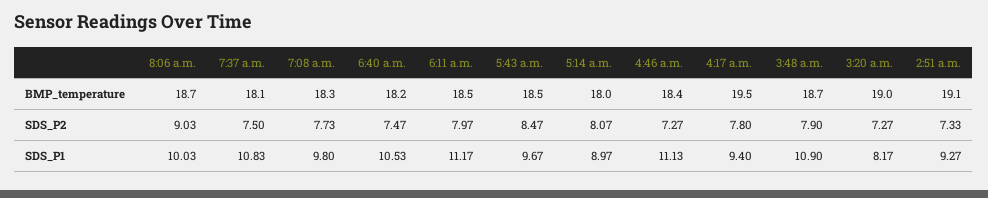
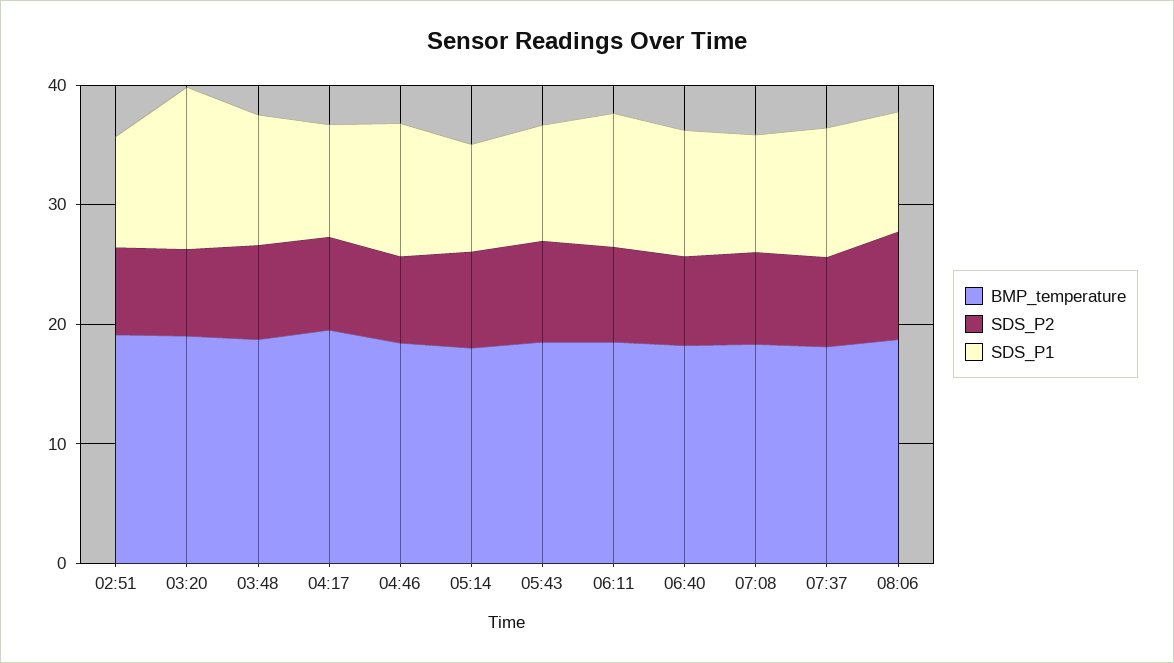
  {
    "BMP_temperature": {
      "8:06 a.m.": 18.7,
      "7:37 a.m.": 18.1,
      "7:08 a.m.": 18.3,
      "6:40 a.m.": 18.2,
      "6:11 a.m.": 18.5,
      "5:43 a.m.": 18.5,
      "5:14 a.m.": 18,
      "4:46 a.m.": 18.4,
      "4:17 a.m.": 19.5,
      "3:48 a.m.": 18.7,
      "3:20 a.m.": 19,
      "2:51 a.m.": 19.1
    },
    "SDS_P2": {
      "8:06 a.m.": 9.03,
      "7:37 a.m.": 7.5,
      "7:08 a.m.": 7.73,
      "6:40 a.m.": 7.47,
      "6:11 a.m.": 7.97,
      "5:43 a.m.": 8.47,
      "5:14 a.m.": 8.07,
      "4:46 a.m.": 7.27,
      "4:17 a.m.": 7.8,
      "3:48 a.m.": 7.9,
      "3:20 a.m.": 7.27,
      "2:51 a.m.": 7.33
    },
    "SDS_P1": {
      "8:06 a.m.": 10.03,
      "7:37 a.m.": 10.83,
      "7:08 a.m.": 9.8,
      "6:40 a.m.": 10.53,
      "6:11 a.m.": 11.17,
      "5:43 a.m.": 9.67,
      "5:14 a.m.": 8.97,
      "4:46 a.m.": 11.13,
      "4:17 a.m.": 9.4,
      "3:48 a.m.": 10.9,
-     "3:20 a.m.": 8.17,
+     "3:20 a.m.": 14,
      "2:51 a.m.": 9.27
    }
  }

